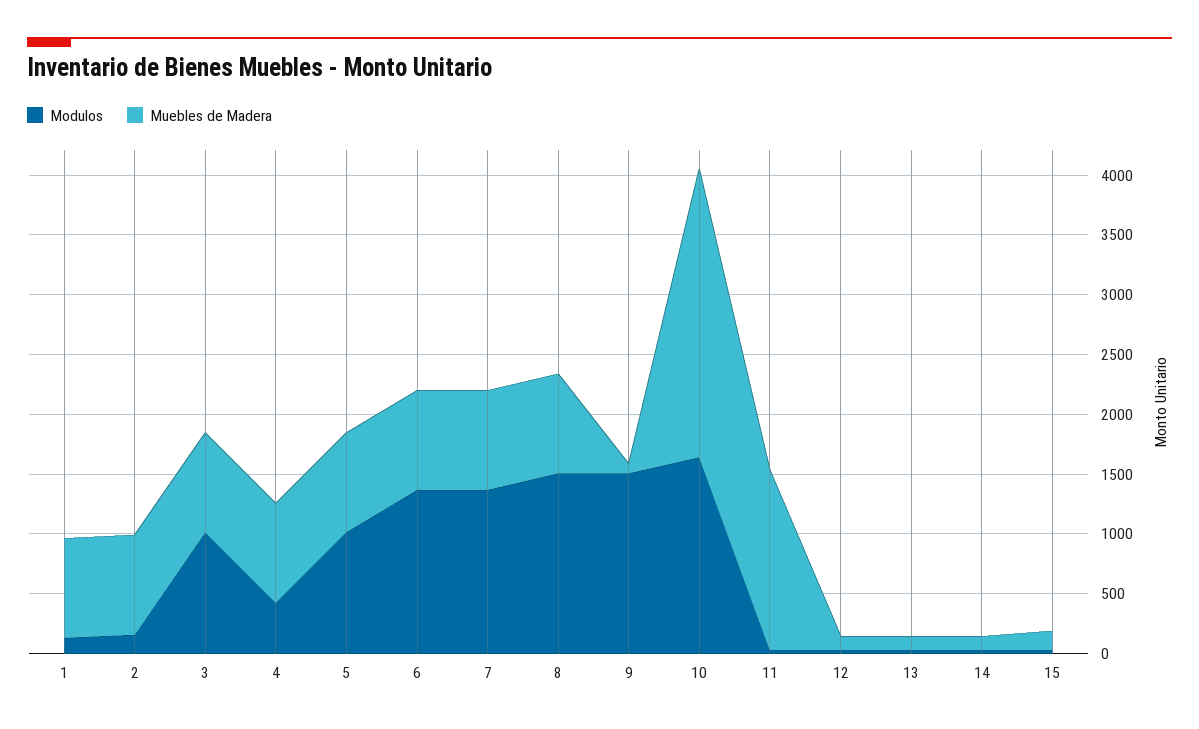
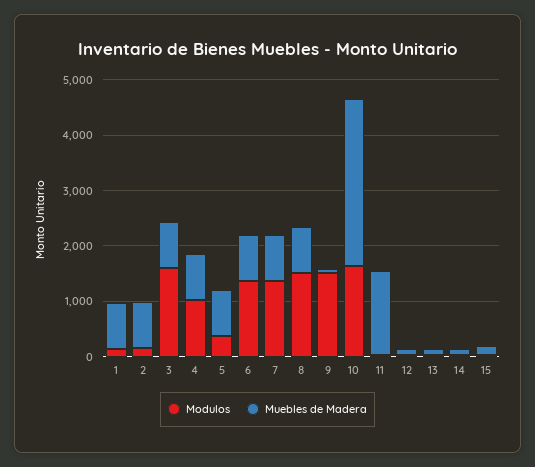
  {
    "Modulos": {
      "1": 100,
      "2": 200,
-     "3": 1000,
+     "3": 1600,
-     "4": 400,
+     "4": 1000,
-     "5": 1000,
+     "5": 400,
      "6": 1400,
      "7": 1400,
      "8": 1500,
      "9": 1500,
      "10": 1600,
      "11": 0,
      "12": 0,
      "13": 0,
      "14": 0,
      "15": 0
    },
    "Muebles de Madera": {
      "1": 800,
      "2": 800,
      "3": 800,
      "4": 800,
      "5": 800,
      "6": 800,
      "7": 800,
      "8": 800,
      "9": 100,
-     "10": 2400,
+     "10": 3000,
      "11": 1500,
      "12": 100,
      "13": 100,
      "14": 100,
      "15": 200
    }
  }

